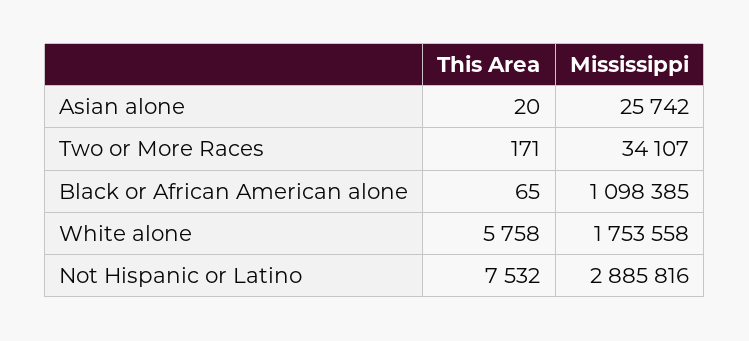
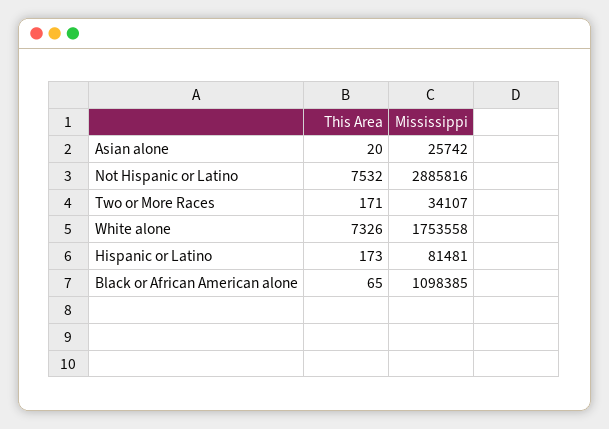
  {
    "This Area": {
      "Asian alone": 20,
      "Two or More Races": 171,
      "Black or African American alone": 65,
-     "White alone": 5758,
+     "White alone": 7326,
-     "Not Hispanic or Latino": 7532
+     "Not Hispanic or Latino": 7532,
+     "Hispanic or Latino": 173
    },
    "Mississippi": {
      "Asian alone": 25742,
      "Two or More Races": 34107,
      "Black or African American alone": 1098385,
      "White alone": 1753558,
-     "Not Hispanic or Latino": 2885816
+     "Not Hispanic or Latino": 2885816,
+     "Hispanic or Latino": 81481
    }
  }

